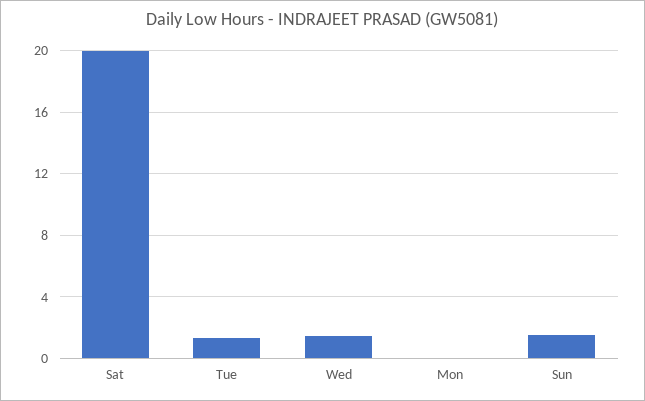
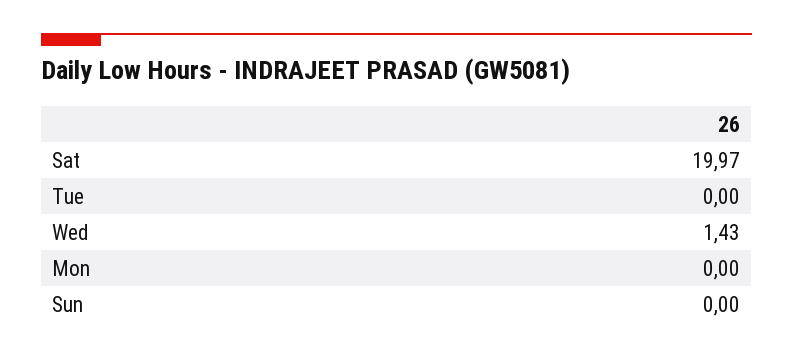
  {
    "Sat": 19.97,
-   "Tue": 1.5,
+   "Tue": 0,
    "Wed": 1.43,
    "Mon": 0,
-   "Sun": 1.5
+   "Sun": 0
  }

